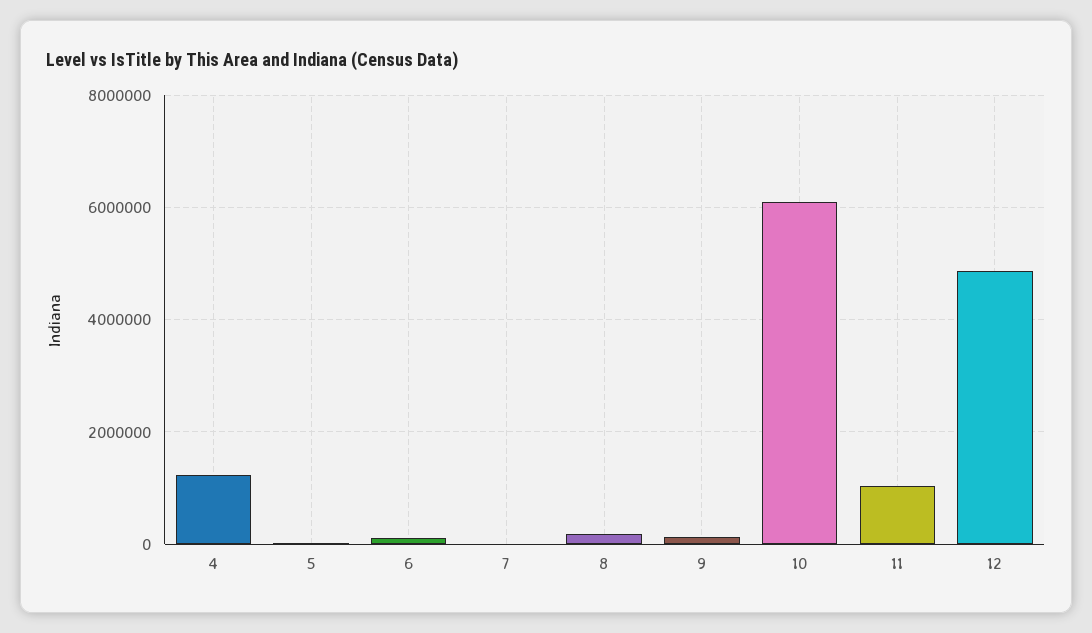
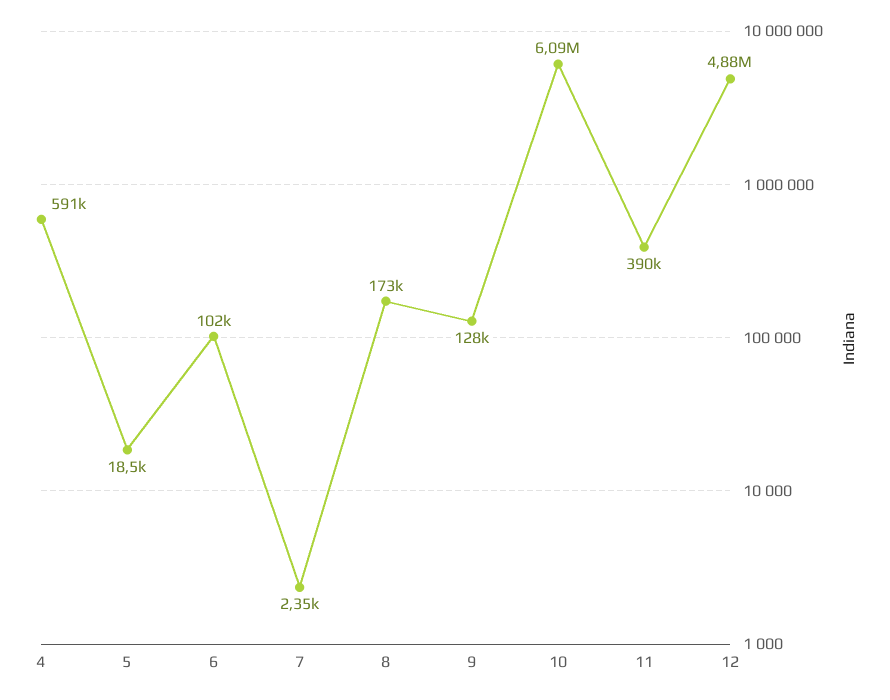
  {
-   "4": 1200000,
+   "4": 591000,
    "5": 18500,
    "6": 102000,
    "7": 2350,
    "8": 173000,
    "9": 128000,
    "10": 6090000,
-   "11": 1000000,
+   "11": 390000,
    "12": 4880000
  }

